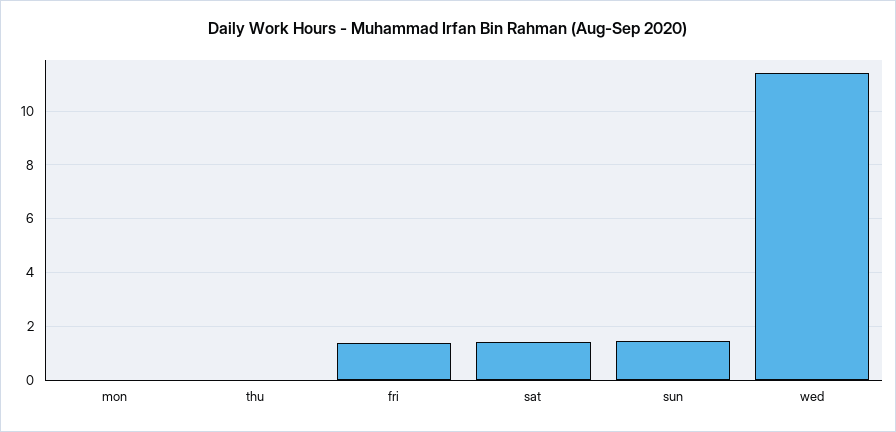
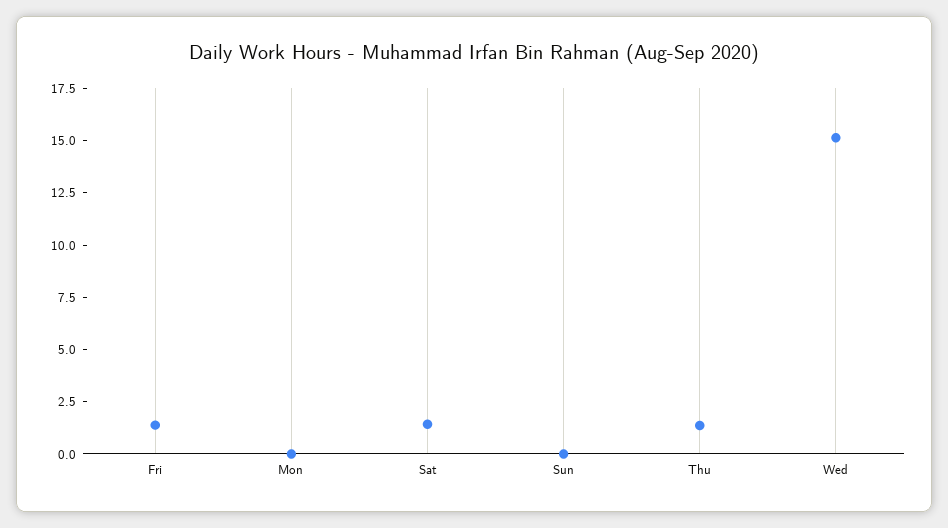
  {
    "mon": 0,
-   "thu": 0,
+   "thu": 1.5,
    "fri": 1.5,
    "sat": 1.5,
-   "sun": 1.5,
+   "sun": 0,
-   "wed": 11.5
+   "wed": 15
  }

